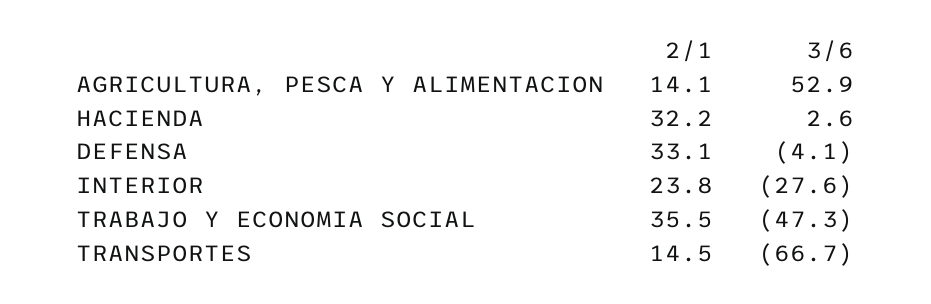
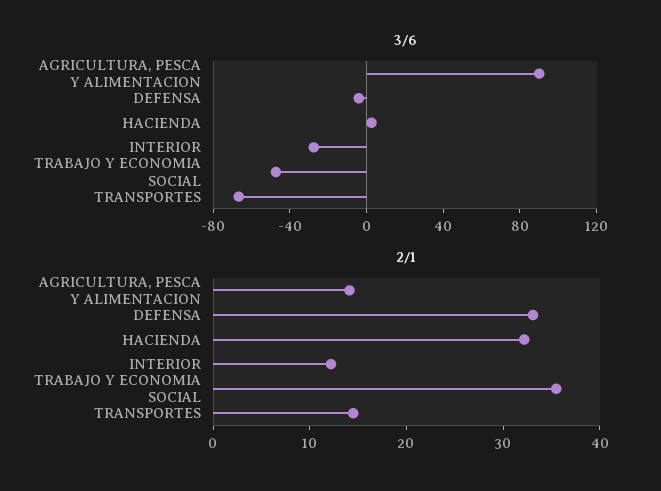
  {
    "2/1": {
      "AGRICULTURA, PESCA Y ALIMENTACION": 14.1,
      "HACIENDA": 32.2,
      "DEFENSA": 33.1,
-     "INTERIOR": 23.8,
+     "INTERIOR": 12,
      "TRABAJO Y ECONOMIA SOCIAL": 35.5,
      "TRANSPORTES": 14.5
    },
    "3/6": {
-     "AGRICULTURA, PESCA Y ALIMENTACION": 52.9,
+     "AGRICULTURA, PESCA Y ALIMENTACION": 90,
      "HACIENDA": 2.6,
      "DEFENSA": -4.1,
      "INTERIOR": -27.6,
      "TRABAJO Y ECONOMIA SOCIAL": -47.3,
      "TRANSPORTES": -66.7
    }
  }

